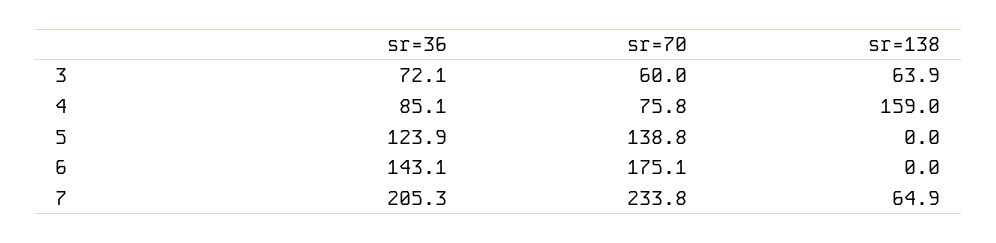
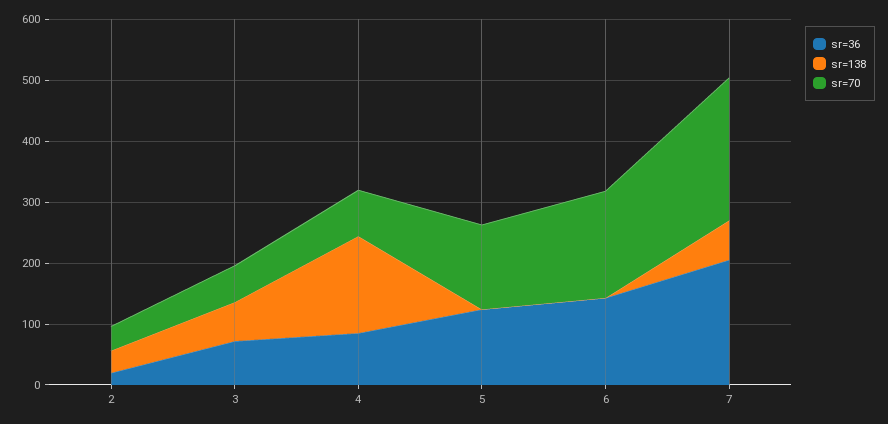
  {
    "sr=36": {
      "3": 72.1,
      "4": 85.1,
      "5": 123.9,
      "6": 143.1,
-     "7": 205.3
+     "7": 205.3,
+     "2": 20
    },
    "sr=70": {
      "3": 60,
      "4": 75.8,
      "5": 138.8,
      "6": 175.1,
-     "7": 233.8
+     "7": 233.8,
+     "2": 40
    },
    "sr=138": {
      "3": 63.9,
      "4": 159,
      "5": 0,
      "6": 0,
-     "7": 64.9
+     "7": 64.9,
+     "2": 40
    }
  }

